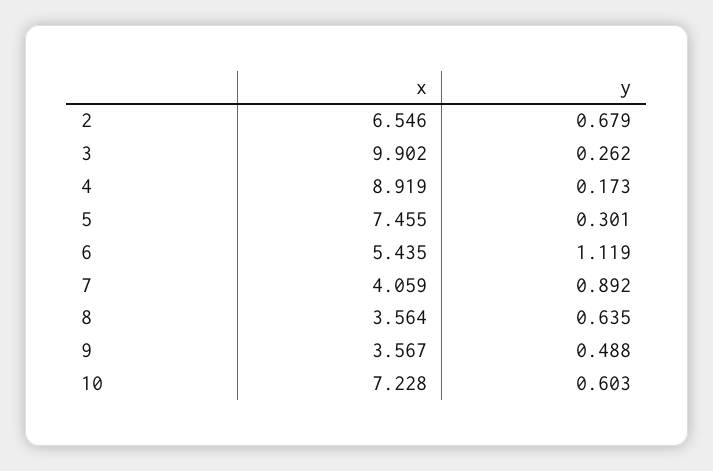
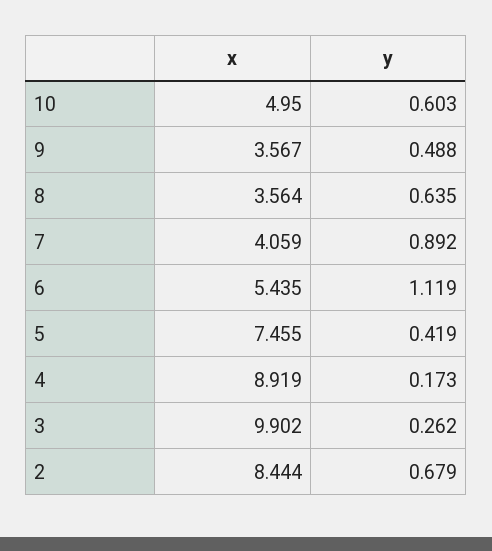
  {
    "x": {
-     "2": 6.546,
+     "2": 8.444,
      "3": 9.902,
      "4": 8.919,
      "5": 7.455,
      "6": 5.435,
      "7": 4.059,
      "8": 3.564,
      "9": 3.567,
-     "10": 7.228
+     "10": 4.95
    },
    "y": {
      "2": 0.679,
      "3": 0.262,
      "4": 0.173,
-     "5": 0.301,
+     "5": 0.419,
      "6": 1.119,
      "7": 0.892,
      "8": 0.635,
      "9": 0.488,
      "10": 0.603
    }
  }

